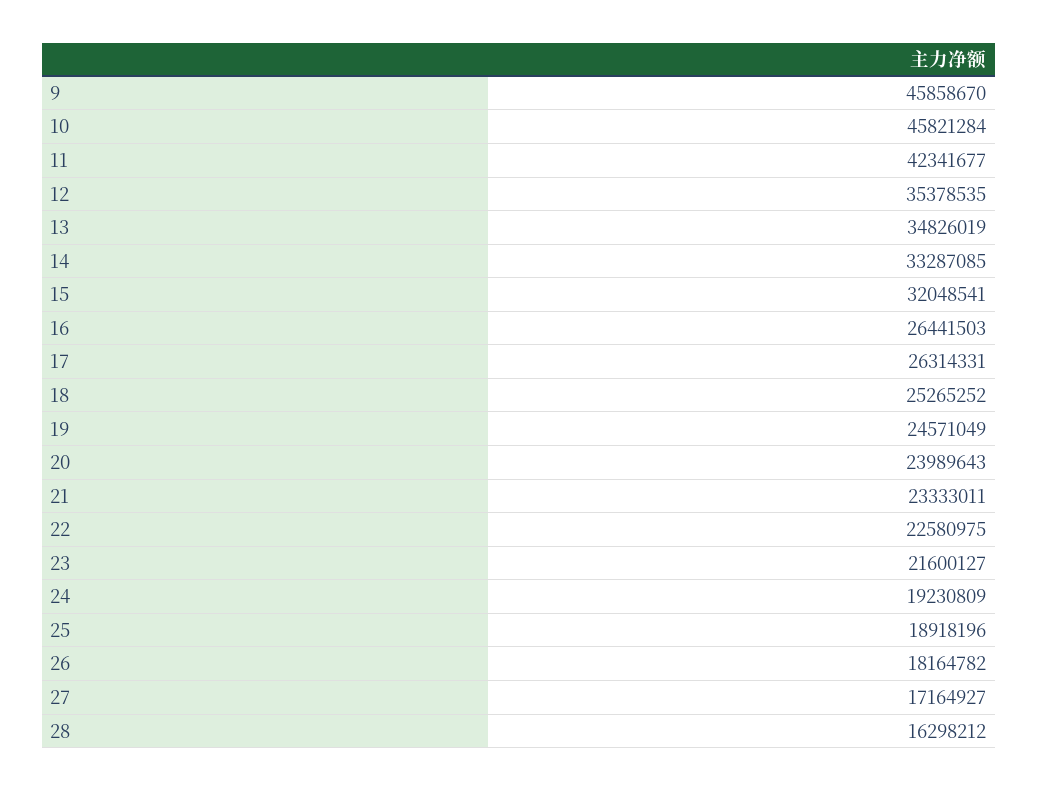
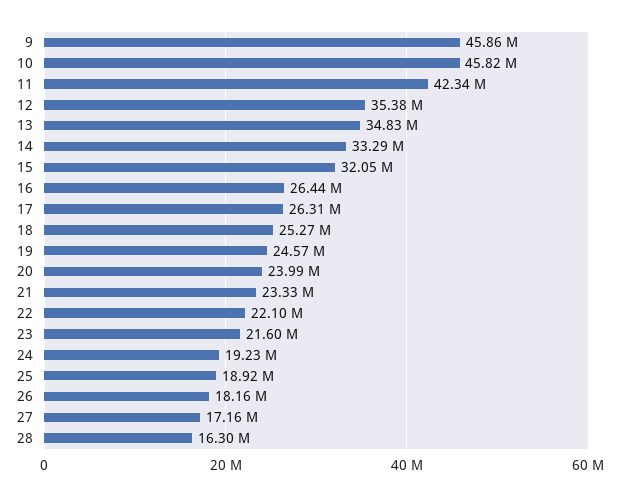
  {
    "9": 45858670,
    "10": 45821284,
    "11": 42341677,
    "12": 35378535,
    "13": 34826019,
    "14": 33287085,
    "15": 32048541,
    "16": 26441503,
    "17": 26314331,
    "18": 25265252,
    "19": 24571049,
    "20": 23989643,
    "21": 23333011,
-   "22": 22580975,
+   "22": 22100000,
    "23": 21600127,
    "24": 19230809,
    "25": 18918196,
    "26": 18164782,
    "27": 17164927,
    "28": 16298212
  }

